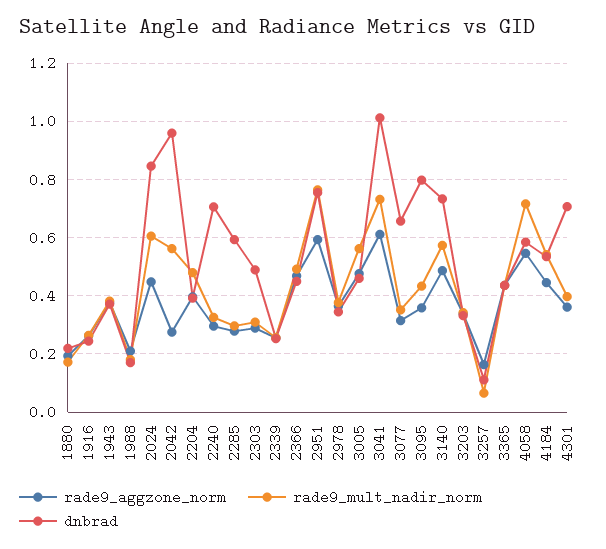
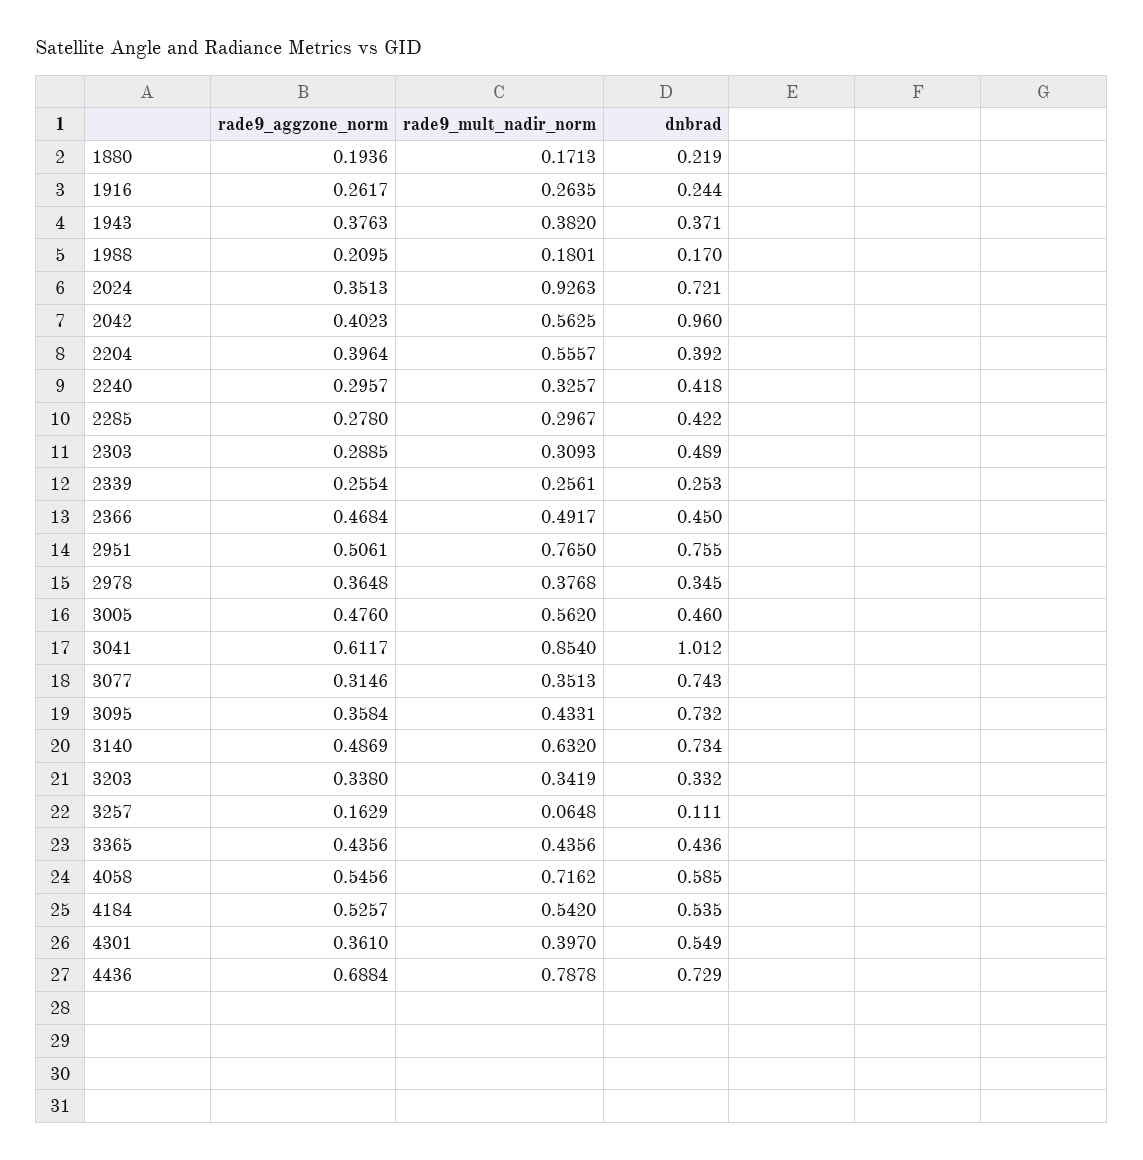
  {
    "rade9_aggzone_norm": {
      "1880": 0.1936,
      "1916": 0.2617,
      "1943": 0.3763,
      "1988": 0.2095,
-     "2024": 0.45,
+     "2024": 0.3513,
-     "2042": 0.275,
+     "2042": 0.4023,
      "2204": 0.3964,
      "2240": 0.2957,
      "2285": 0.278,
      "2303": 0.2885,
      "2339": 0.2554,
      "2366": 0.4684,
-     "2951": 0.6,
+     "2951": 0.5061,
      "2978": 0.3648,
      "3005": 0.476,
      "3041": 0.6117,
      "3077": 0.3146,
      "3095": 0.3584,
      "3140": 0.4869,
      "3203": 0.338,
      "3257": 0.1629,
      "3365": 0.4356,
      "4058": 0.5456,
-     "4184": 0.45,
+     "4184": 0.5257,
-     "4301": 0.361
+     "4301": 0.361,
+     "4436": 0.6884
    },
    "rade9_mult_nadir_norm": {
      "1880": 0.1713,
      "1916": 0.2635,
      "1943": 0.382,
      "1988": 0.1801,
-     "2024": 0.6,
+     "2024": 0.9263,
      "2042": 0.5625,
-     "2204": 0.475,
+     "2204": 0.5557,
      "2240": 0.3257,
      "2285": 0.2967,
      "2303": 0.3093,
      "2339": 0.2561,
      "2366": 0.4917,
      "2951": 0.765,
      "2978": 0.3768,
      "3005": 0.562,
-     "3041": 0.725,
+     "3041": 0.854,
      "3077": 0.3513,
      "3095": 0.4331,
-     "3140": 0.575,
+     "3140": 0.632,
      "3203": 0.3419,
      "3257": 0.0648,
      "3365": 0.4356,
      "4058": 0.7162,
      "4184": 0.542,
-     "4301": 0.397
+     "4301": 0.397,
+     "4436": 0.7878
    },
    "dnbrad": {
      "1880": 0.219,
      "1916": 0.244,
      "1943": 0.371,
      "1988": 0.17,
-     "2024": 0.85,
+     "2024": 0.721,
      "2042": 0.96,
      "2204": 0.392,
-     "2240": 0.7,
+     "2240": 0.418,
-     "2285": 0.6,
+     "2285": 0.422,
      "2303": 0.489,
      "2339": 0.253,
      "2366": 0.45,
      "2951": 0.755,
      "2978": 0.345,
      "3005": 0.46,
      "3041": 1.012,
-     "3077": 0.65,
+     "3077": 0.743,
-     "3095": 0.8,
+     "3095": 0.732,
      "3140": 0.734,
      "3203": 0.332,
      "3257": 0.111,
      "3365": 0.436,
      "4058": 0.585,
      "4184": 0.535,
-     "4301": 0.7
+     "4301": 0.549,
+     "4436": 0.729
    }
  }

